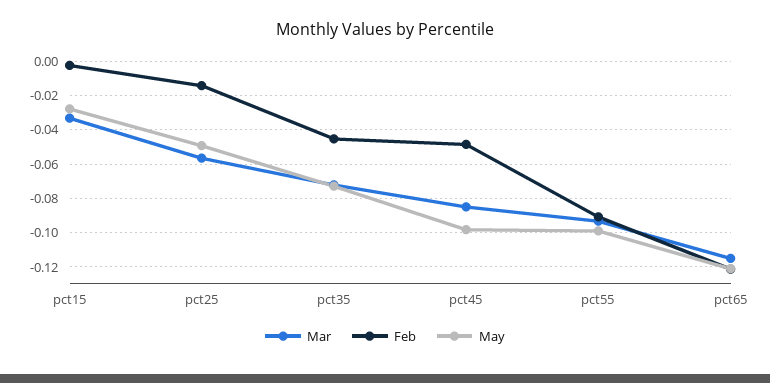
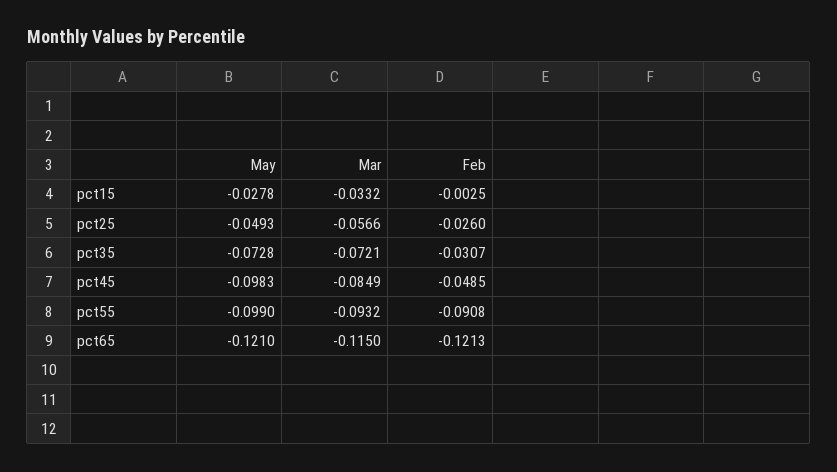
  {
    "Mar": {
      "pct15": -0.0332,
      "pct25": -0.0566,
      "pct35": -0.0721,
      "pct45": -0.0849,
      "pct55": -0.0932,
      "pct65": -0.115
    },
    "Feb": {
      "pct15": -0.0025,
-     "pct25": -0.015,
+     "pct25": -0.026,
-     "pct35": -0.045,
+     "pct35": -0.0307,
      "pct45": -0.0485,
      "pct55": -0.0908,
      "pct65": -0.1213
    },
    "May": {
      "pct15": -0.0278,
      "pct25": -0.0493,
      "pct35": -0.0728,
      "pct45": -0.0983,
      "pct55": -0.099,
      "pct65": -0.121
    }
  }

